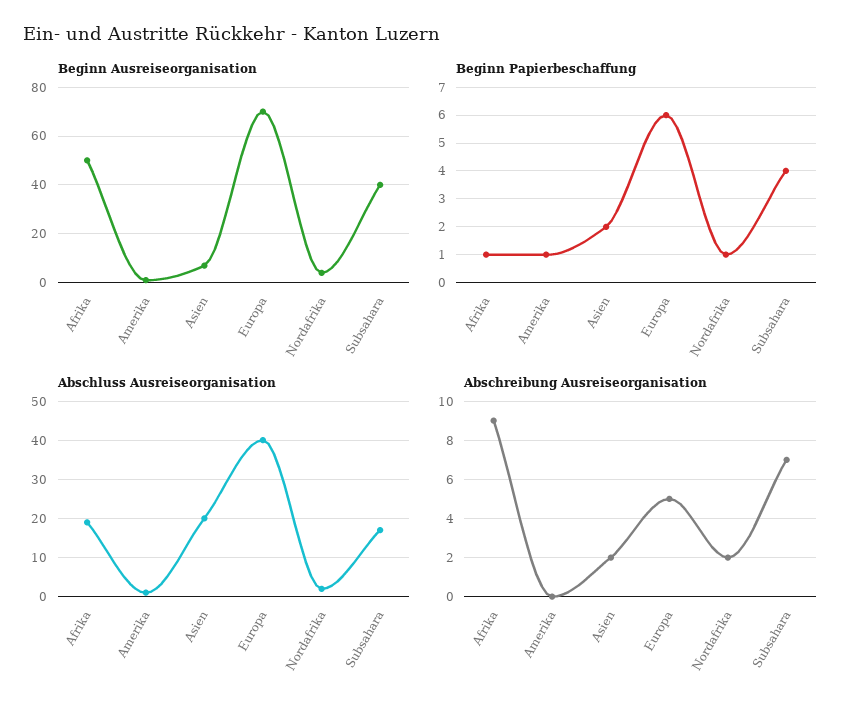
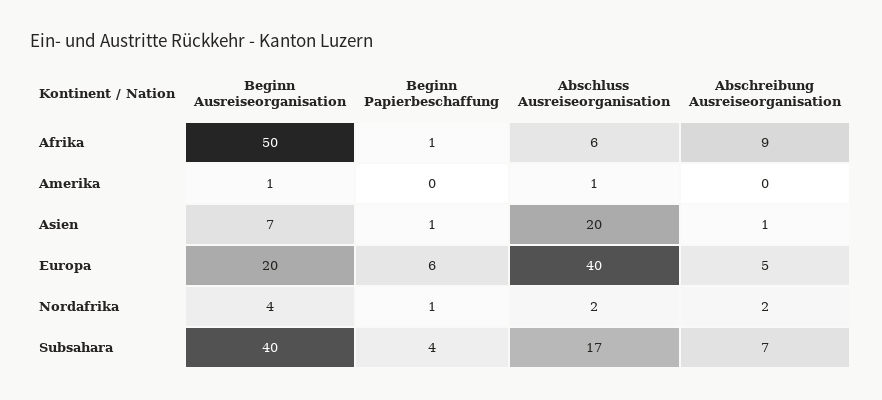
  {
    "Beginn Ausreiseorganisation": {
      "Afrika": 50,
      "Amerika": 1,
      "Asien": 7,
-     "Europa": 70,
+     "Europa": 20,
      "Nordafrika": 4,
      "Subsahara": 40
    },
    "Beginn Papierbeschaffung": {
      "Afrika": 1,
-     "Amerika": 1,
+     "Amerika": 0,
-     "Asien": 2,
+     "Asien": 1,
      "Europa": 6,
      "Nordafrika": 1,
      "Subsahara": 4
    },
    "Abschluss Ausreiseorganisation": {
-     "Afrika": 20,
+     "Afrika": 6,
      "Amerika": 1,
      "Asien": 20,
      "Europa": 40,
      "Nordafrika": 2,
      "Subsahara": 17
    },
    "Abschreibung Ausreiseorganisation": {
      "Afrika": 9,
      "Amerika": 0,
-     "Asien": 2,
+     "Asien": 1,
      "Europa": 5,
      "Nordafrika": 2,
      "Subsahara": 7
    }
  }

